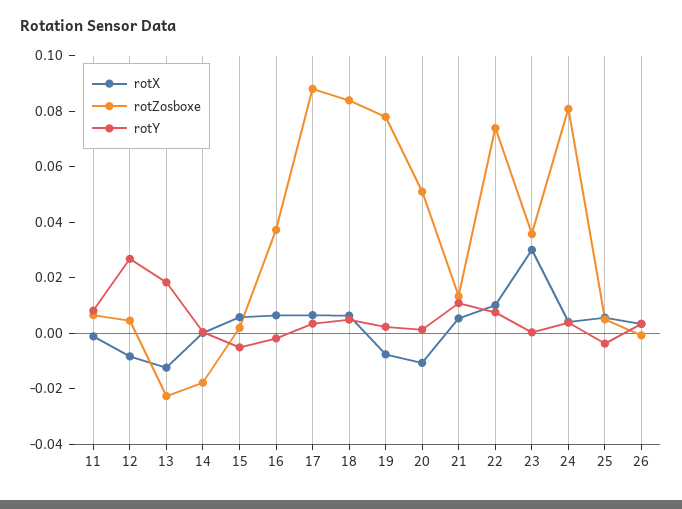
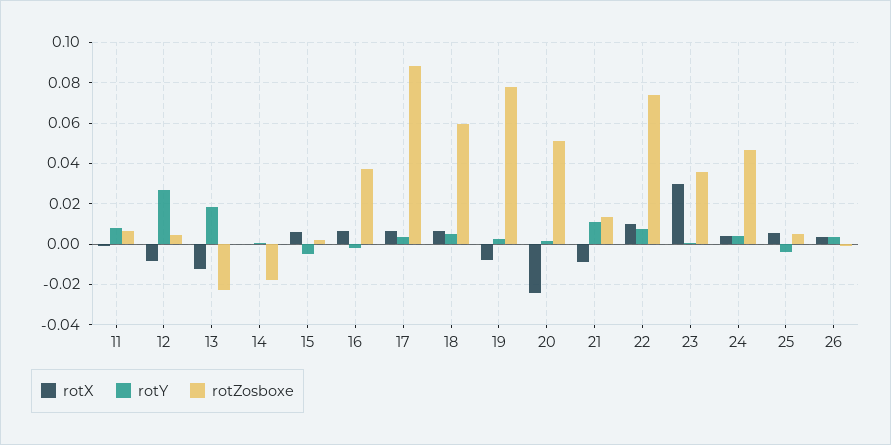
  {
    "rotX": {
      "11": 0,
      "12": -0.01,
      "13": -0.01,
      "14": 0,
      "15": 0.005,
      "16": 0.005,
      "17": 0.005,
      "18": 0.005,
      "19": -0.01,
-     "20": -0.01,
+     "20": -0.025,
-     "21": 0.005,
+     "21": -0.01,
      "22": 0.01,
      "23": 0.03,
      "24": 0.005,
      "25": 0.005,
      "26": 0.005
    },
    "rotZosboxe": {
      "11": 0.005,
      "12": 0.005,
      "13": -0.025,
      "14": -0.02,
      "15": 0,
      "16": 0.035,
      "17": 0.09,
-     "18": 0.085,
+     "18": 0.06,
      "19": 0.08,
      "20": 0.05,
      "21": 0.015,
      "22": 0.075,
      "23": 0.035,
-     "24": 0.08,
+     "24": 0.045,
      "25": 0.005,
      "26": 0
    },
    "rotY": {
      "11": 0.01,
      "12": 0.025,
      "13": 0.02,
      "14": 0,
      "15": -0.005,
      "16": 0,
      "17": 0.005,
      "18": 0.005,
      "19": 0,
      "20": 0,
      "21": 0.01,
      "22": 0.01,
      "23": 0,
      "24": 0.005,
      "25": -0.005,
      "26": 0.005
    }
  }

